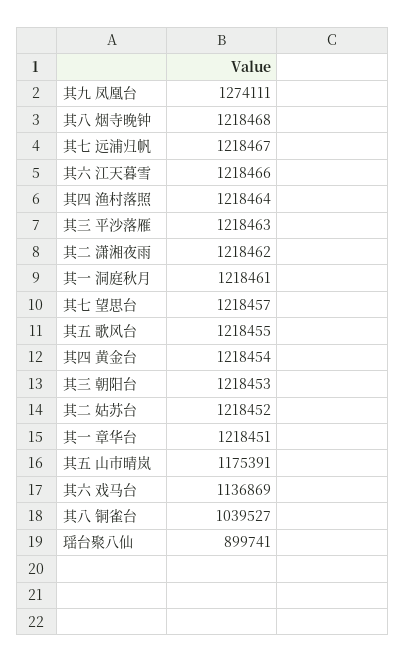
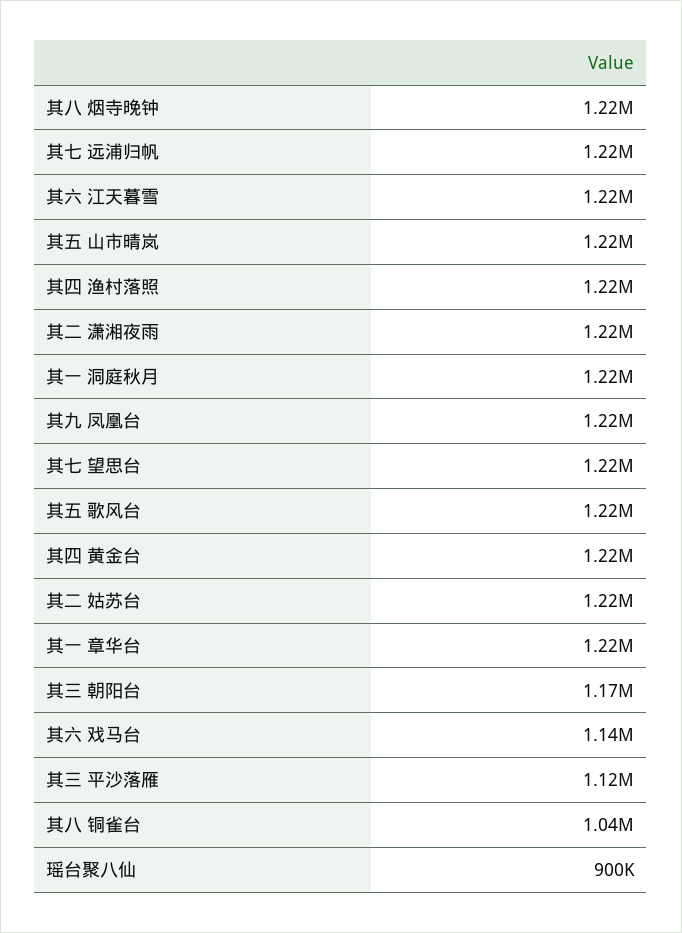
  {
-   "其九 凤凰台": 1274111,
+   "其九 凤凰台": 1220000,
    "其八 烟寺晚钟": 1218468,
    "其七 远浦归帆": 1218467,
    "其六 江天暮雪": 1218466,
    "其四 渔村落照": 1218464,
-   "其三 平沙落雁": 1218463,
+   "其三 平沙落雁": 1120000,
    "其二 潇湘夜雨": 1218462,
    "其一 洞庭秋月": 1218461,
    "其七 望思台": 1218457,
    "其五 歌风台": 1218455,
    "其四 黄金台": 1218454,
-   "其三 朝阳台": 1218453,
+   "其三 朝阳台": 1170000,
    "其二 姑苏台": 1218452,
    "其一 章华台": 1218451,
-   "其五 山市晴岚": 1175391,
+   "其五 山市晴岚": 1220000,
    "其六 戏马台": 1136869,
    "其八 铜雀台": 1039527,
    "瑶台聚八仙": 899741
  }

